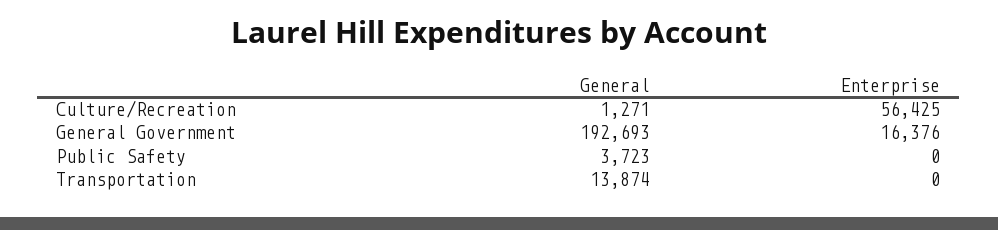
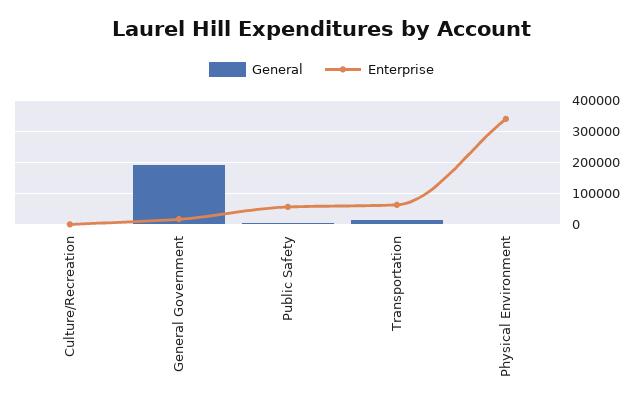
  {
    "General": {
      "Culture/Recreation": 1271,
      "General Government": 192693,
      "Public Safety": 3723,
-     "Transportation": 13874
+     "Transportation": 13874,
+     "Physical Environment": 0
    },
    "Enterprise": {
-     "Culture/Recreation": 56425,
+     "Culture/Recreation": 0,
      "General Government": 16376,
-     "Public Safety": 0,
+     "Public Safety": 60000,
-     "Transportation": 0
+     "Transportation": 60000,
+     "Physical Environment": 340000
    }
  }

